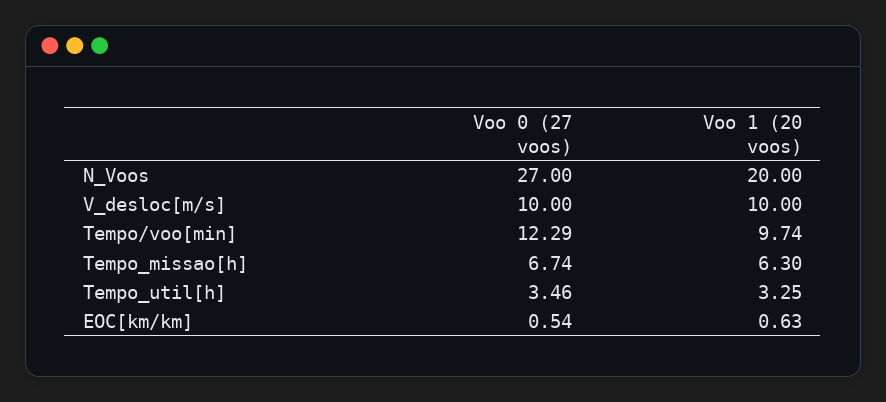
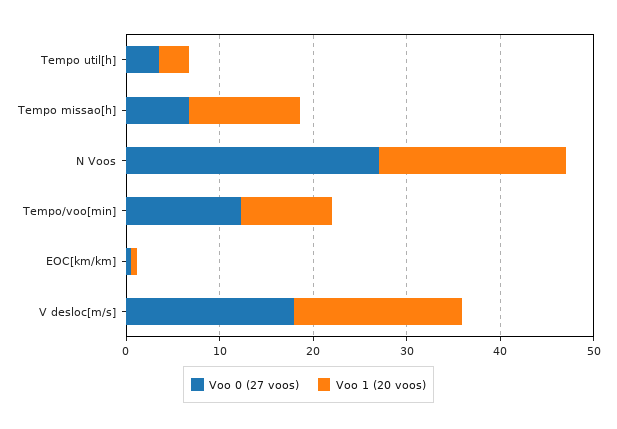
  {
    "Voo 0 (27 voos)": {
      "N_Voos": 27,
-     "V_desloc[m/s]": 10,
+     "V_desloc[m/s]": 18,
      "Tempo/voo[min]": 12.29,
      "Tempo_missao[h]": 6.74,
      "Tempo_util[h]": 3.46,
      "EOC[km/km]": 0.54
    },
    "Voo 1 (20 voos)": {
      "N_Voos": 20,
-     "V_desloc[m/s]": 10,
+     "V_desloc[m/s]": 18,
      "Tempo/voo[min]": 9.74,
-     "Tempo_missao[h]": 6.3,
+     "Tempo_missao[h]": 12,
      "Tempo_util[h]": 3.25,
      "EOC[km/km]": 0.63
    }
  }

